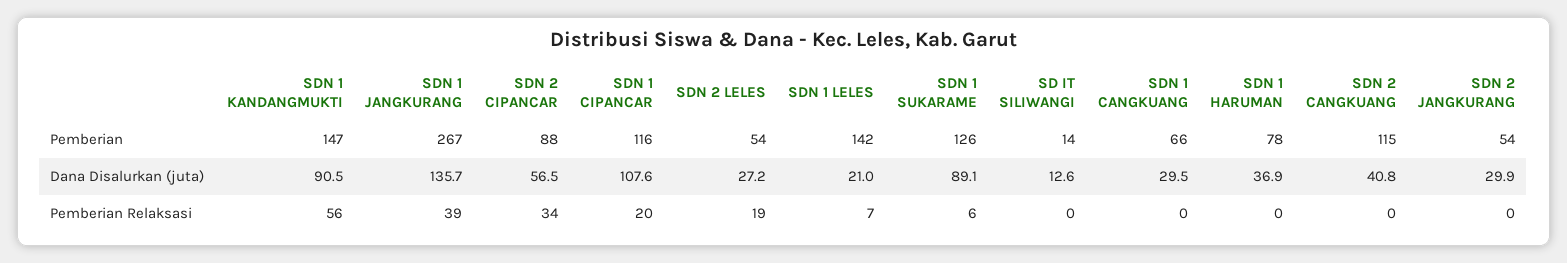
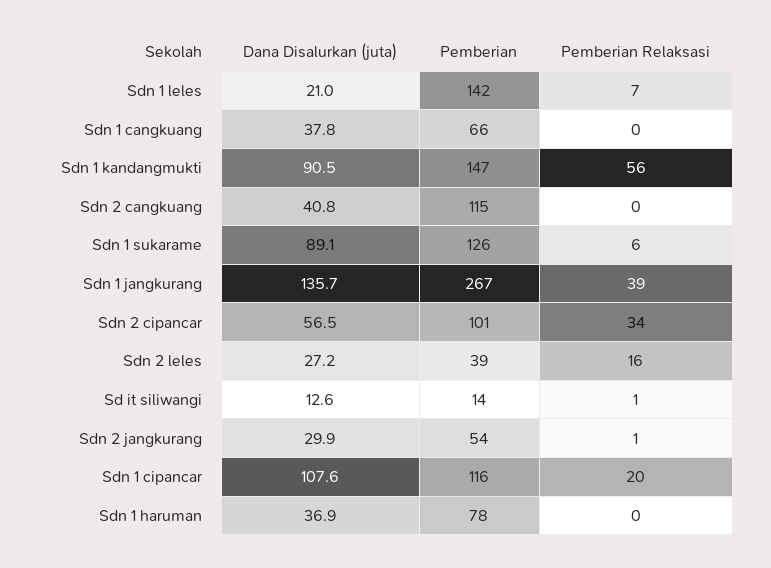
  {
    "SDN 1 KANDANGMUKTI": {
      "Pemberian": 147,
      "Dana Disalurkan (juta)": 90.5,
      "Pemberian Relaksasi": 56
    },
    "SDN 1 JANGKURANG": {
      "Pemberian": 267,
      "Dana Disalurkan (juta)": 135.7,
      "Pemberian Relaksasi": 39
    },
    "SDN 2 CIPANCAR": {
-     "Pemberian": 88,
+     "Pemberian": 101,
      "Dana Disalurkan (juta)": 56.5,
      "Pemberian Relaksasi": 34
    },
    "SDN 1 CIPANCAR": {
      "Pemberian": 116,
      "Dana Disalurkan (juta)": 107.6,
      "Pemberian Relaksasi": 20
    },
    "SDN 2 LELES": {
-     "Pemberian": 54,
+     "Pemberian": 39,
      "Dana Disalurkan (juta)": 27.2,
-     "Pemberian Relaksasi": 19
+     "Pemberian Relaksasi": 16
    },
    "SDN 1 LELES": {
      "Pemberian": 142,
      "Dana Disalurkan (juta)": 21,
      "Pemberian Relaksasi": 7
    },
    "SDN 1 SUKARAME": {
      "Pemberian": 126,
      "Dana Disalurkan (juta)": 89.1,
      "Pemberian Relaksasi": 6
    },
    "SD IT SILIWANGI": {
      "Pemberian": 14,
      "Dana Disalurkan (juta)": 12.6,
-     "Pemberian Relaksasi": 0
+     "Pemberian Relaksasi": 1
    },
    "SDN 1 CANGKUANG": {
      "Pemberian": 66,
-     "Dana Disalurkan (juta)": 29.5,
+     "Dana Disalurkan (juta)": 37.8,
      "Pemberian Relaksasi": 0
    },
    "SDN 1 HARUMAN": {
      "Pemberian": 78,
      "Dana Disalurkan (juta)": 36.9,
      "Pemberian Relaksasi": 0
    },
    "SDN 2 CANGKUANG": {
      "Pemberian": 115,
      "Dana Disalurkan (juta)": 40.8,
      "Pemberian Relaksasi": 0
    },
    "SDN 2 JANGKURANG": {
      "Pemberian": 54,
      "Dana Disalurkan (juta)": 29.9,
-     "Pemberian Relaksasi": 0
+     "Pemberian Relaksasi": 1
    }
  }

